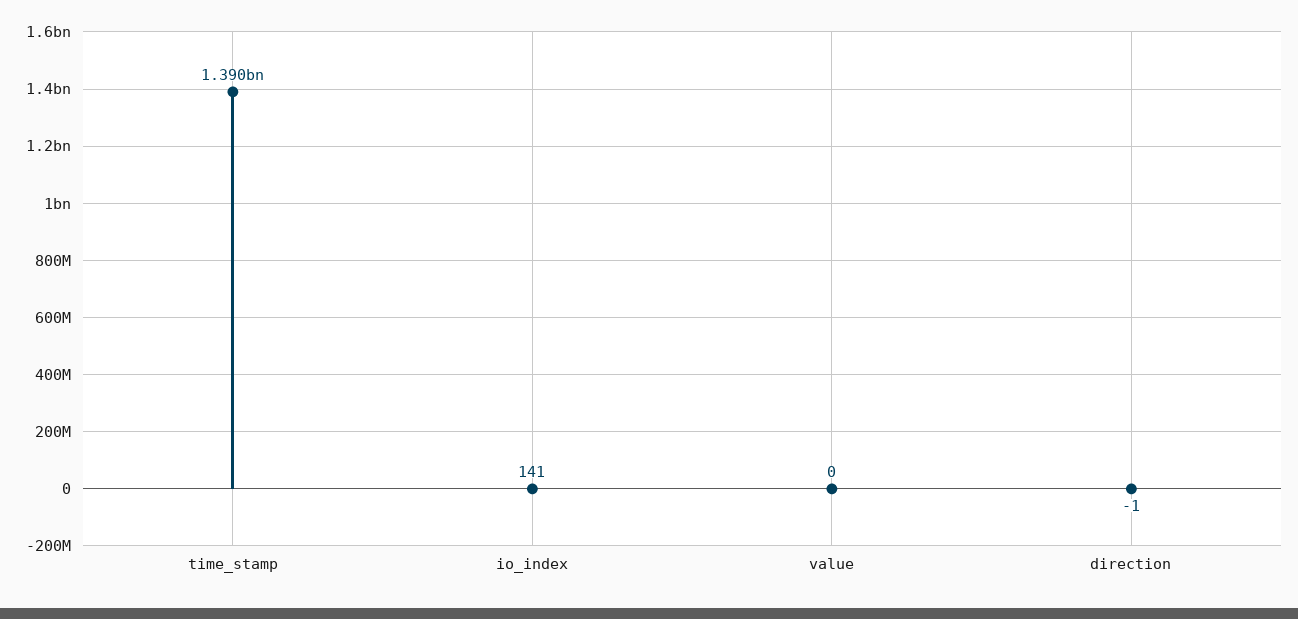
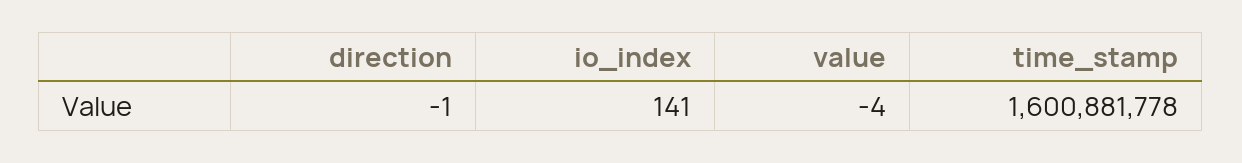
  {
-   "time_stamp": 1390000000,
+   "time_stamp": 1600881778,
    "io_index": 141,
-   "value": 0,
+   "value": -4,
    "direction": -1
  }

